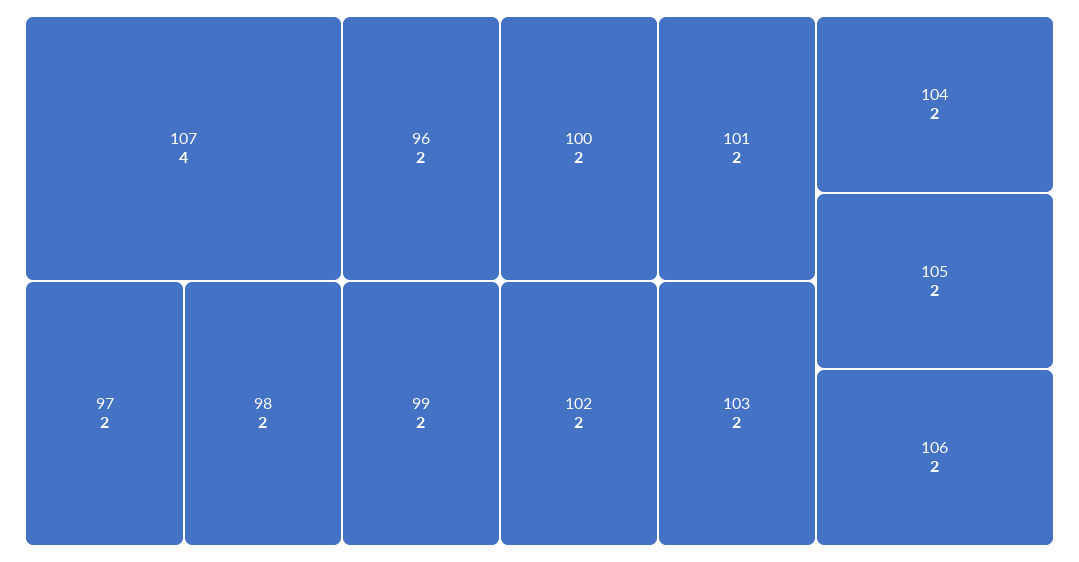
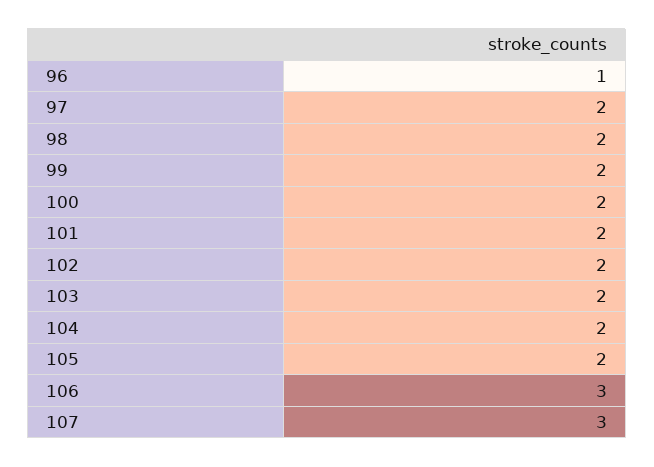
  {
-   "107": 4,
+   "107": 3,
-   "96": 2,
+   "96": 1,
    "97": 2,
    "98": 2,
    "99": 2,
    "100": 2,
    "101": 2,
    "102": 2,
    "103": 2,
    "104": 2,
    "105": 2,
-   "106": 2
+   "106": 3
  }

